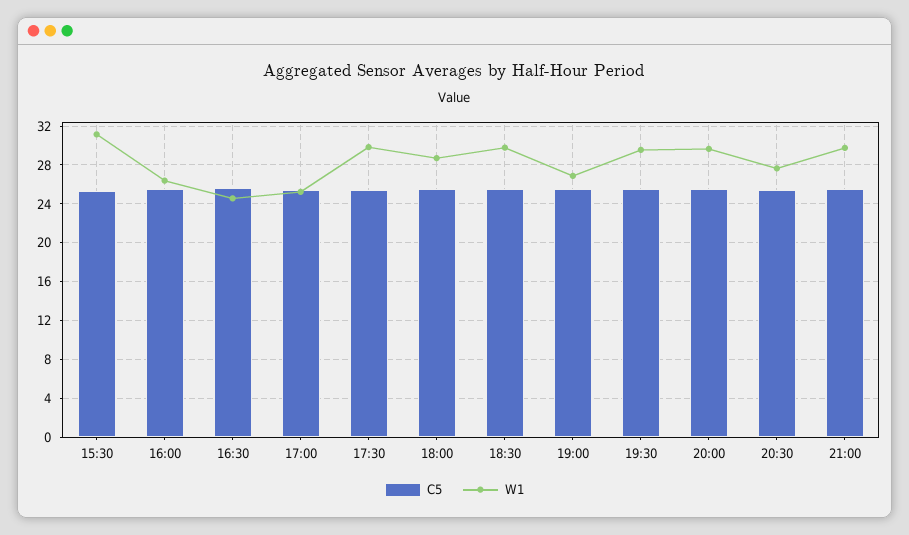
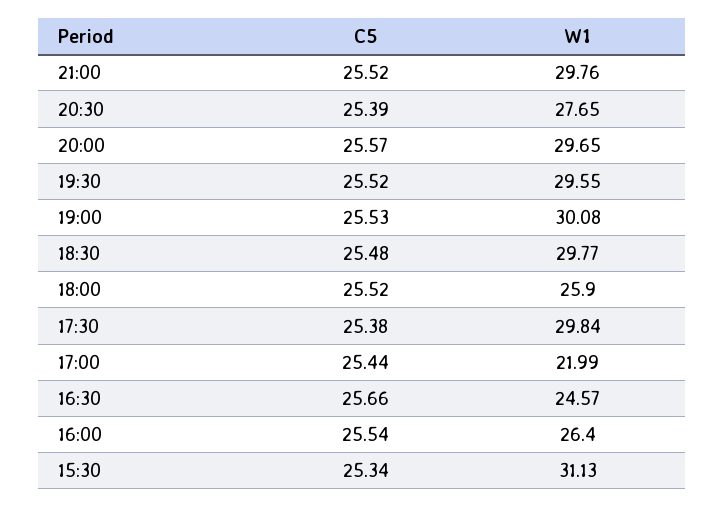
  {
    "C5": {
      "15:30": 25.34,
      "16:00": 25.54,
      "16:30": 25.66,
      "17:00": 25.44,
      "17:30": 25.38,
      "18:00": 25.52,
      "18:30": 25.48,
      "19:00": 25.53,
      "19:30": 25.52,
      "20:00": 25.57,
      "20:30": 25.39,
      "21:00": 25.52
    },
    "W1": {
      "15:30": 31.13,
      "16:00": 26.4,
      "16:30": 24.57,
-     "17:00": 25,
+     "17:00": 21.99,
      "17:30": 29.84,
-     "18:00": 29,
+     "18:00": 25.9,
      "18:30": 29.77,
-     "19:00": 27,
+     "19:00": 30.08,
      "19:30": 29.55,
      "20:00": 29.65,
      "20:30": 27.65,
      "21:00": 29.76
    }
  }

